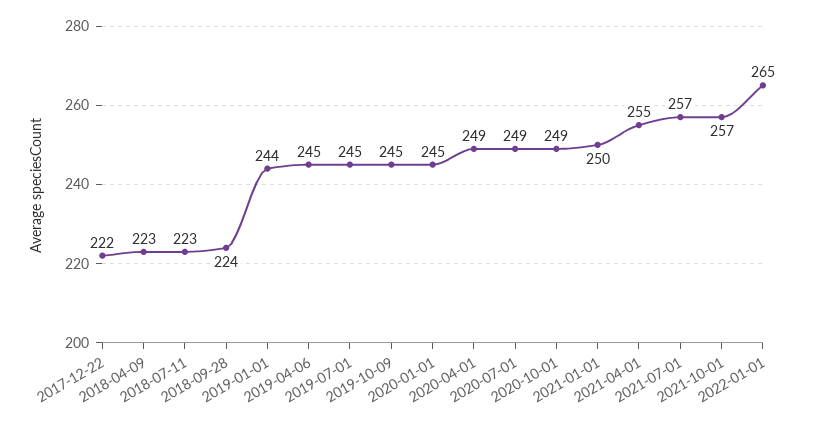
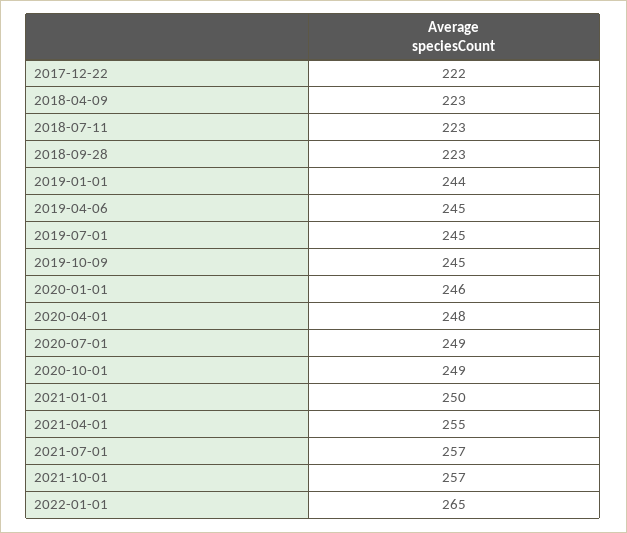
  {
    "2017-12-22": 222,
    "2018-04-09": 223,
    "2018-07-11": 223,
-   "2018-09-28": 224,
+   "2018-09-28": 223,
    "2019-01-01": 244,
    "2019-04-06": 245,
    "2019-07-01": 245,
    "2019-10-09": 245,
-   "2020-01-01": 245,
+   "2020-01-01": 246,
-   "2020-04-01": 249,
+   "2020-04-01": 248,
    "2020-07-01": 249,
    "2020-10-01": 249,
    "2021-01-01": 250,
    "2021-04-01": 255,
    "2021-07-01": 257,
    "2021-10-01": 257,
    "2022-01-01": 265
  }

